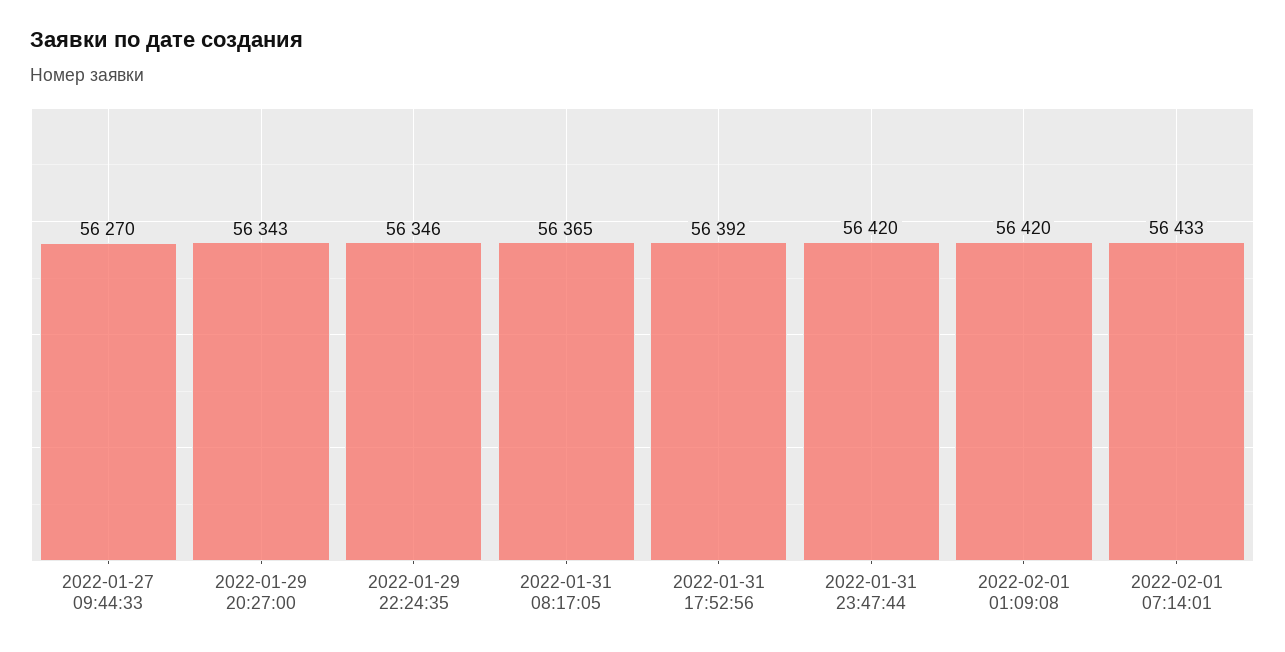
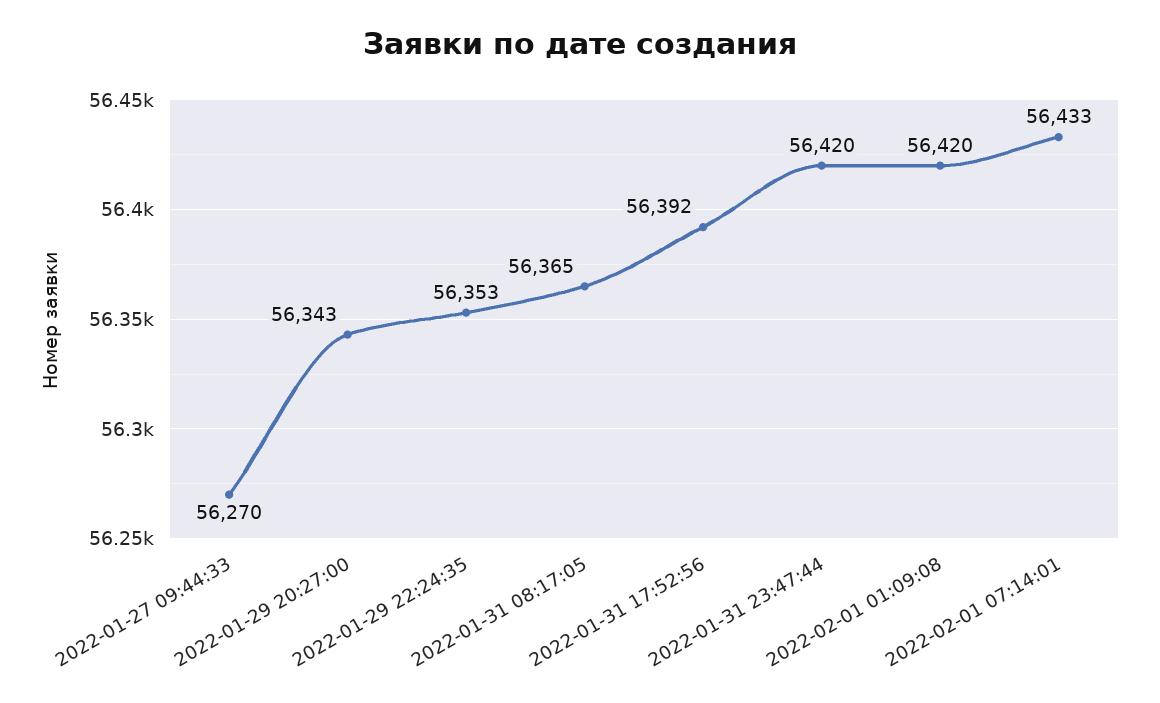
  {
    "2022-01-27 09:44:33": 56270,
    "2022-01-29 20:27:00": 56343,
-   "2022-01-29 22:24:35": 56346,
+   "2022-01-29 22:24:35": 56353,
    "2022-01-31 08:17:05": 56365,
    "2022-01-31 17:52:56": 56392,
    "2022-01-31 23:47:44": 56420,
    "2022-02-01 01:09:08": 56420,
    "2022-02-01 07:14:01": 56433
  }

